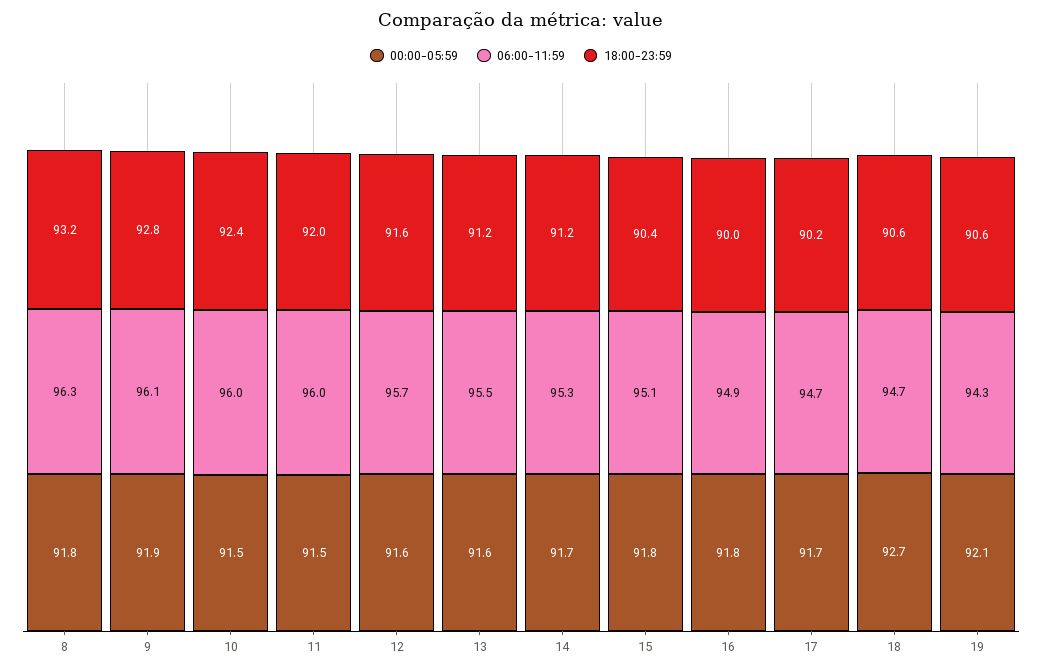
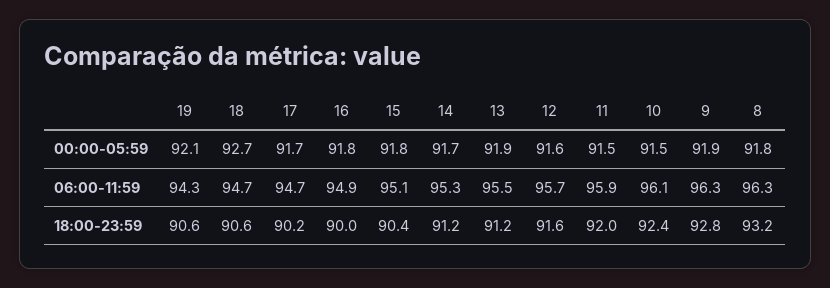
  {
    "00:00-05:59": {
      "8": 91.8,
      "9": 91.9,
      "10": 91.5,
      "11": 91.5,
      "12": 91.6,
-     "13": 91.6,
+     "13": 91.9,
      "14": 91.7,
      "15": 91.8,
      "16": 91.8,
      "17": 91.7,
      "18": 92.7,
      "19": 92.1
    },
    "06:00-11:59": {
      "8": 96.3,
-     "9": 96.1,
+     "9": 96.3,
-     "10": 96,
+     "10": 96.1,
-     "11": 96,
+     "11": 95.9,
      "12": 95.7,
      "13": 95.5,
      "14": 95.3,
      "15": 95.1,
      "16": 94.9,
      "17": 94.7,
      "18": 94.7,
      "19": 94.3
    },
    "18:00-23:59": {
      "8": 93.2,
      "9": 92.8,
      "10": 92.4,
      "11": 92,
      "12": 91.6,
      "13": 91.2,
      "14": 91.2,
      "15": 90.4,
      "16": 90,
      "17": 90.2,
      "18": 90.6,
      "19": 90.6
    }
  }

